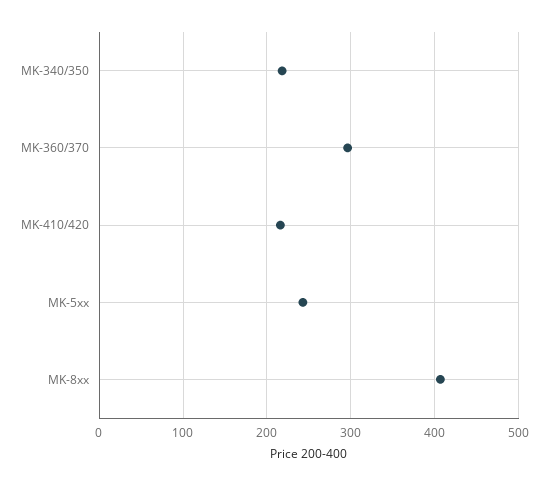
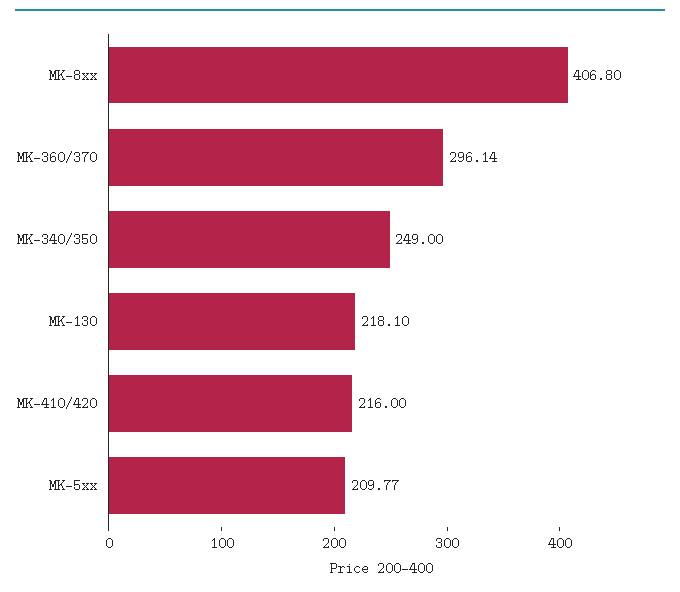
  {
-   "MK-340/350": 220,
+   "MK-340/350": 249,
    "MK-360/370": 296.14,
    "MK-410/420": 216,
-   "MK-5xx": 240,
+   "MK-5xx": 209.77,
-   "MK-8xx": 406.8
+   "MK-8xx": 406.8,
+   "MK-130": 218.1
  }

